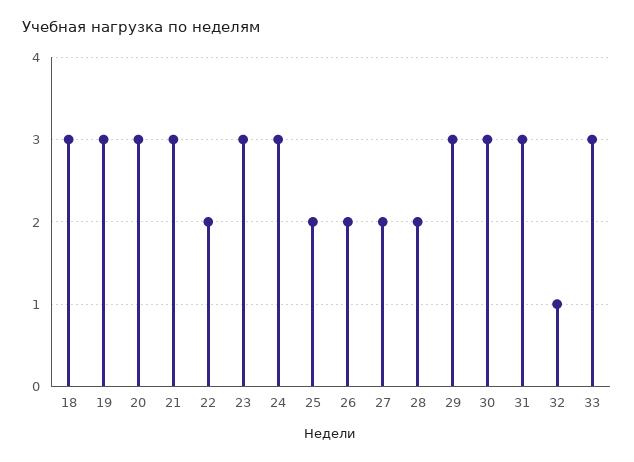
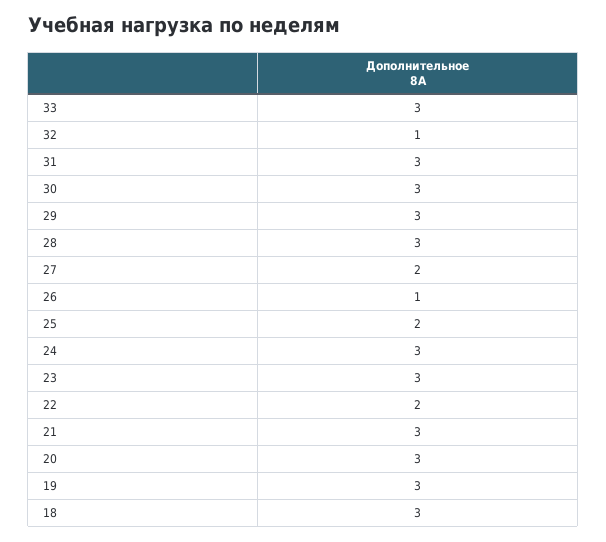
  {
    "18": 3,
    "19": 3,
    "20": 3,
    "21": 3,
    "22": 2,
    "23": 3,
    "24": 3,
    "25": 2,
-   "26": 2,
+   "26": 1,
    "27": 2,
-   "28": 2,
+   "28": 3,
    "29": 3,
    "30": 3,
    "31": 3,
    "32": 1,
    "33": 3
  }

